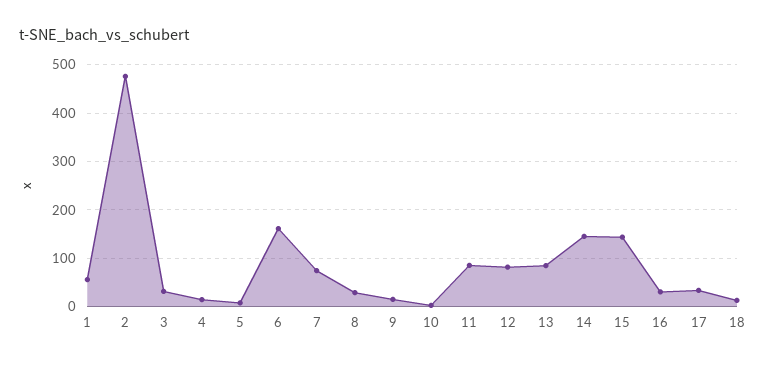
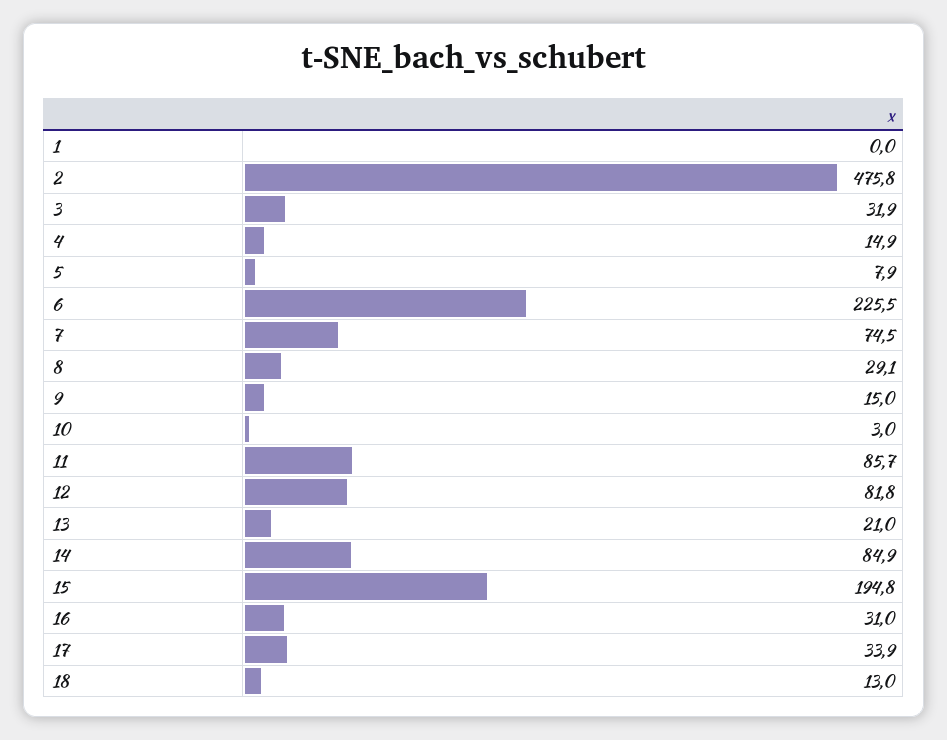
  {
-   "1": 60,
+   "1": 0,
    "2": 475.8,
    "3": 31.9,
    "4": 14.9,
    "5": 7.9,
-   "6": 160,
+   "6": 225.5,
    "7": 74.5,
    "8": 29.1,
    "9": 15,
    "10": 3,
    "11": 85.7,
    "12": 81.8,
-   "13": 80,
+   "13": 21,
-   "14": 140,
+   "14": 84.9,
-   "15": 140,
+   "15": 194.8,
    "16": 31,
    "17": 33.9,
    "18": 13
  }

